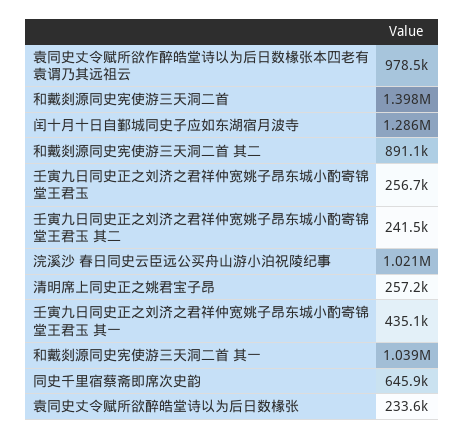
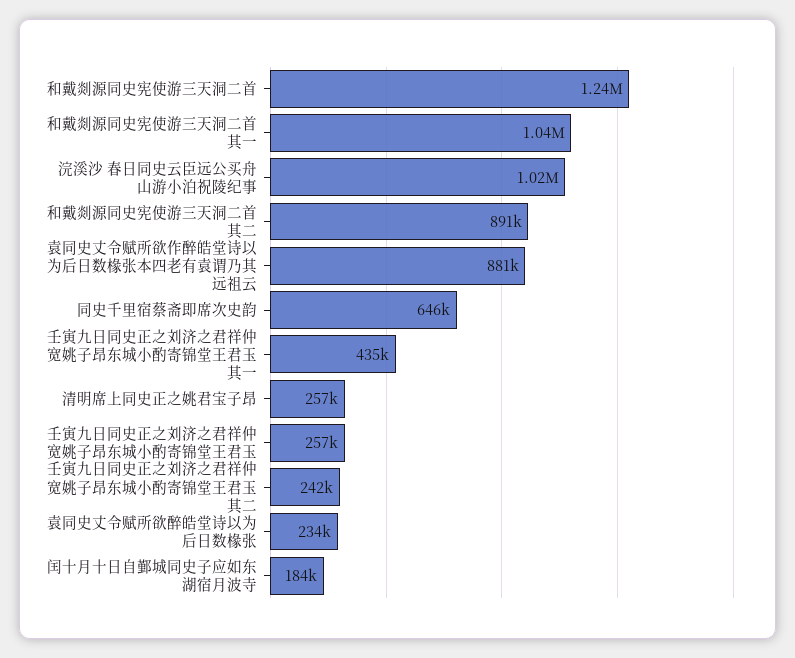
  {
-   "袁同史丈令赋所欲作醉皓堂诗以为后日数椽张本四老有袁谓乃其远祖云": 978500,
+   "袁同史丈令赋所欲作醉皓堂诗以为后日数椽张本四老有袁谓乃其远祖云": 881000,
-   "和戴剡源同史宪使游三天洞二首": 1398000,
+   "和戴剡源同史宪使游三天洞二首": 1240000,
-   "闰十月十日自鄞城同史子应如东湖宿月波寺": 1286000,
+   "闰十月十日自鄞城同史子应如东湖宿月波寺": 184000,
    "和戴剡源同史宪使游三天洞二首 其二": 891100,
    "壬寅九日同史正之刘济之君祥仲宽姚子昂东城小酌寄锦堂王君玉": 256700,
    "壬寅九日同史正之刘济之君祥仲宽姚子昂东城小酌寄锦堂王君玉 其二": 241500,
    "浣溪沙 春日同史云臣远公买舟山游小泊祝陵纪事": 1021000,
    "清明席上同史正之姚君宝子昂": 257200,
    "壬寅九日同史正之刘济之君祥仲宽姚子昂东城小酌寄锦堂王君玉 其一": 435100,
    "和戴剡源同史宪使游三天洞二首 其一": 1039000,
    "同史千里宿蔡斋即席次史韵": 645900,
    "袁同史丈令赋所欲醉皓堂诗以为后日数椽张": 233600
  }

